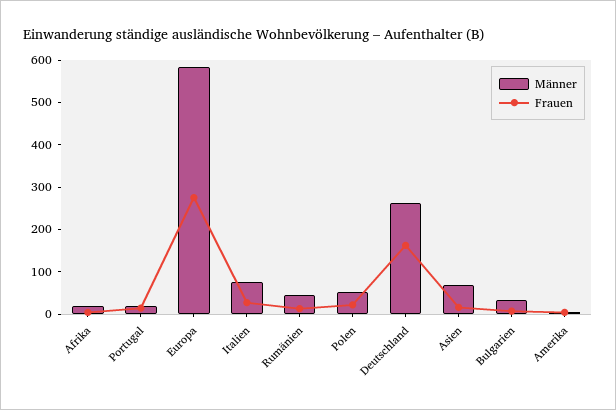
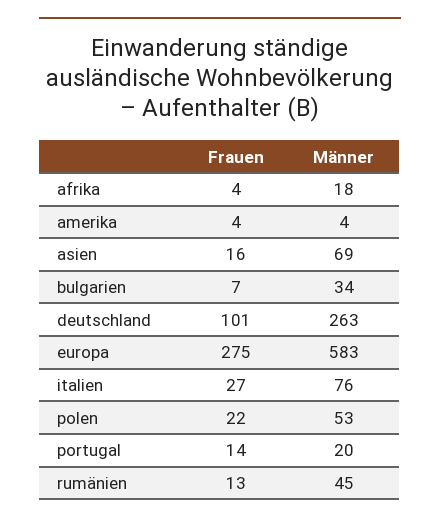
  {
    "Männer": {
      "Afrika": 18,
      "Portugal": 20,
      "Europa": 583,
      "Italien": 76,
      "Rumänien": 45,
      "Polen": 53,
      "Deutschland": 263,
      "Asien": 69,
      "Bulgarien": 34,
      "Amerika": 4
    },
    "Frauen": {
      "Afrika": 4,
      "Portugal": 14,
      "Europa": 275,
      "Italien": 27,
      "Rumänien": 13,
      "Polen": 22,
-     "Deutschland": 160,
+     "Deutschland": 101,
      "Asien": 16,
      "Bulgarien": 7,
      "Amerika": 4
    }
  }

